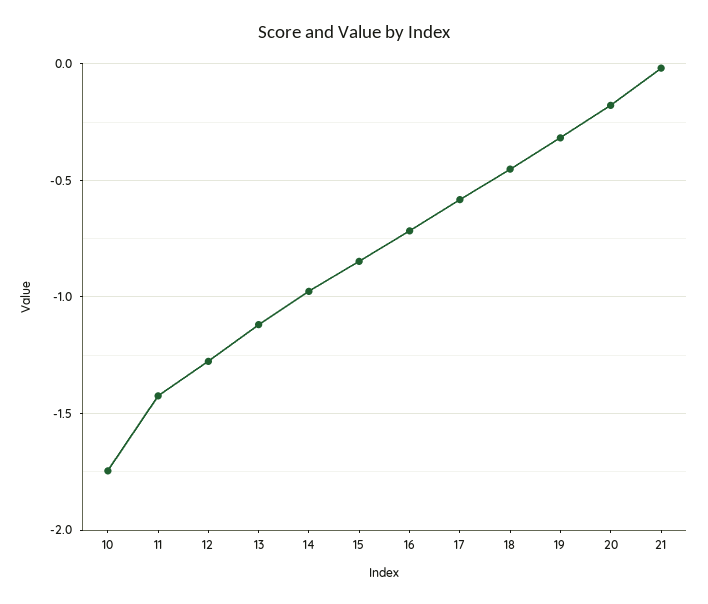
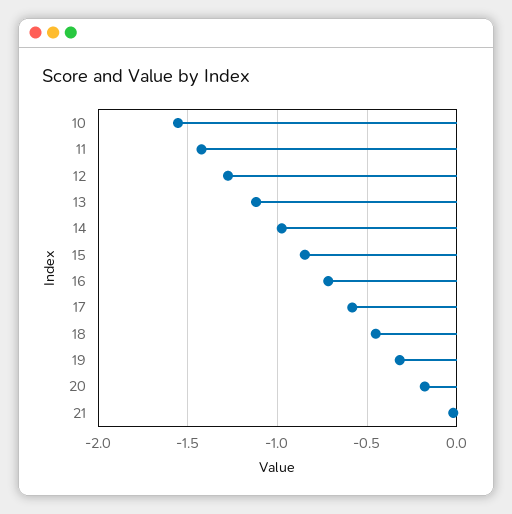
  {
-   "10": -1.75,
+   "10": -1.55,
    "11": -1.4,
    "12": -1.3,
    "13": -1.1,
    "14": -1,
    "15": -0.85,
    "16": -0.7,
    "17": -0.6,
    "18": -0.45,
    "19": -0.3,
    "20": -0.2,
    "21": 0
  }

